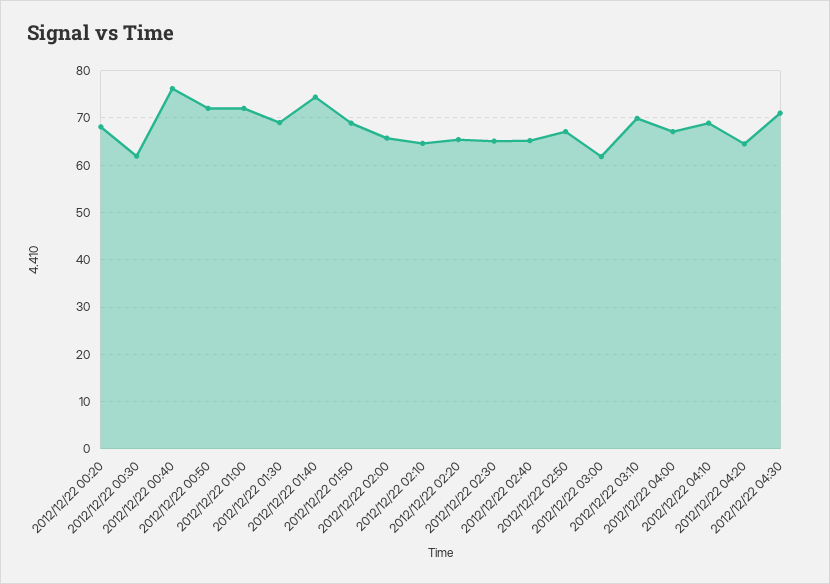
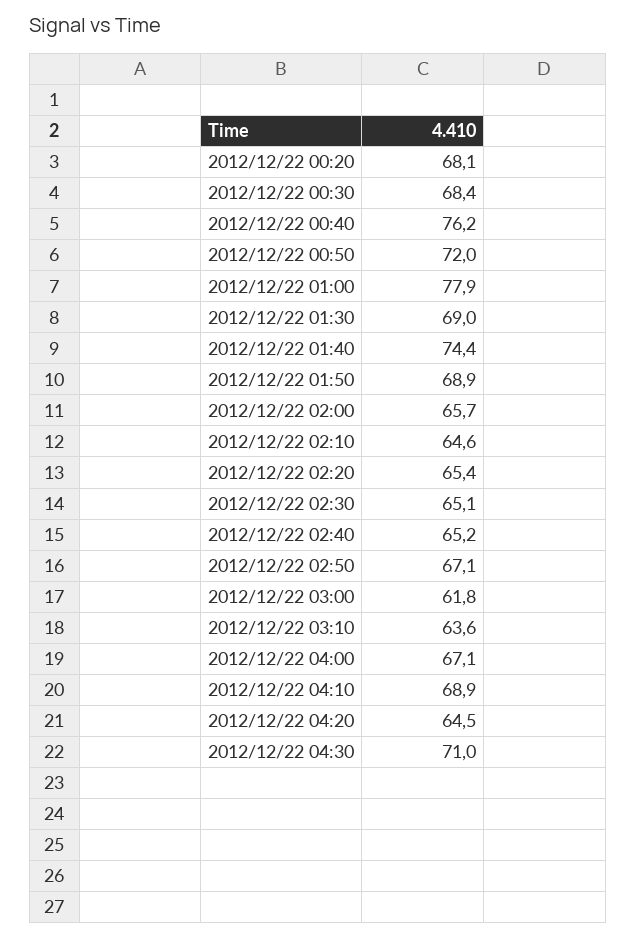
  {
    "2012/12/22 00:20": 68.1,
-   "2012/12/22 00:30": 62,
+   "2012/12/22 00:30": 68.4,
    "2012/12/22 00:40": 76.2,
    "2012/12/22 00:50": 72,
-   "2012/12/22 01:00": 72,
+   "2012/12/22 01:00": 77.9,
    "2012/12/22 01:30": 69,
    "2012/12/22 01:40": 74.4,
    "2012/12/22 01:50": 68.9,
    "2012/12/22 02:00": 65.7,
    "2012/12/22 02:10": 64.6,
    "2012/12/22 02:20": 65.4,
    "2012/12/22 02:30": 65.1,
    "2012/12/22 02:40": 65.2,
    "2012/12/22 02:50": 67.1,
    "2012/12/22 03:00": 61.8,
-   "2012/12/22 03:10": 70,
+   "2012/12/22 03:10": 63.6,
    "2012/12/22 04:00": 67.1,
    "2012/12/22 04:10": 68.9,
    "2012/12/22 04:20": 64.5,
    "2012/12/22 04:30": 71
  }

